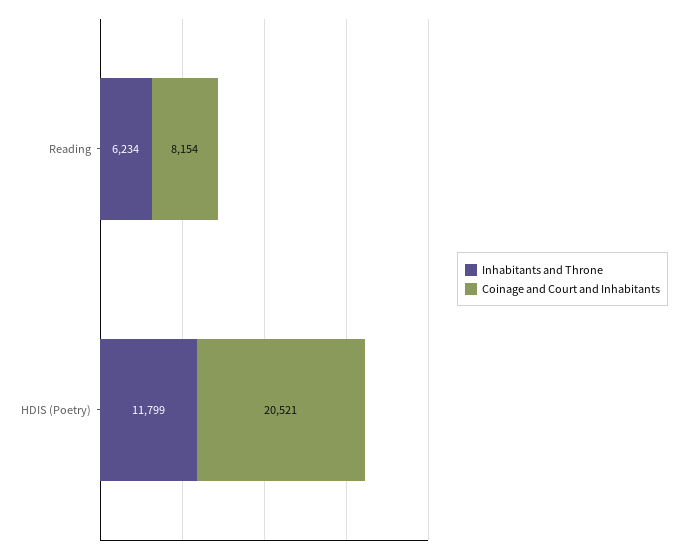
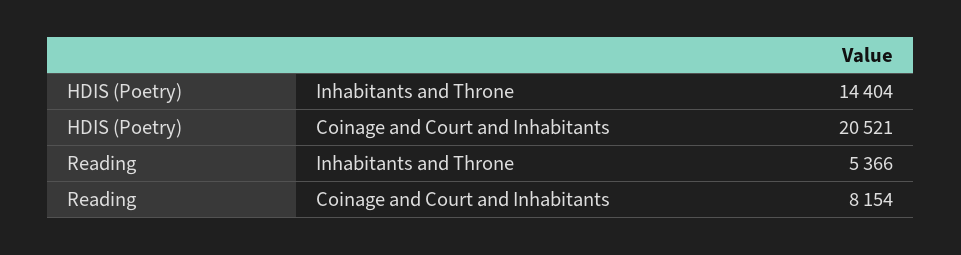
  {
    "Inhabitants and Throne": {
-     "Reading": 6234,
+     "Reading": 5366,
-     "HDIS (Poetry)": 11799
+     "HDIS (Poetry)": 14404
    },
    "Coinage and Court and Inhabitants": {
      "Reading": 8154,
      "HDIS (Poetry)": 20521
    }
  }

